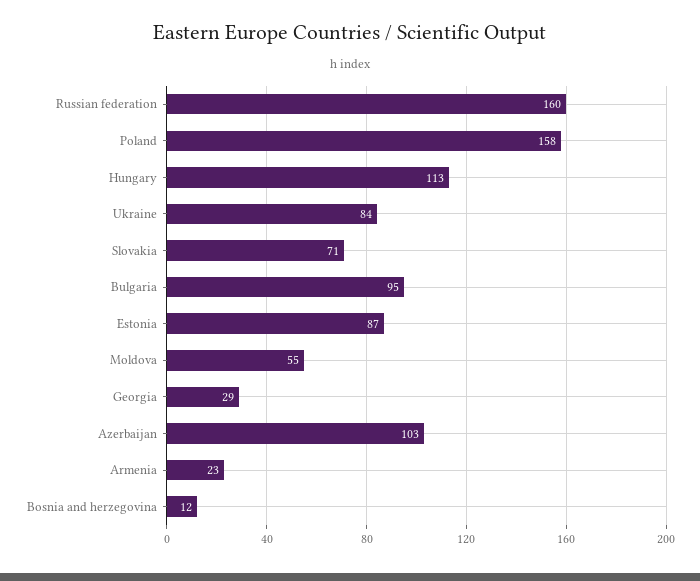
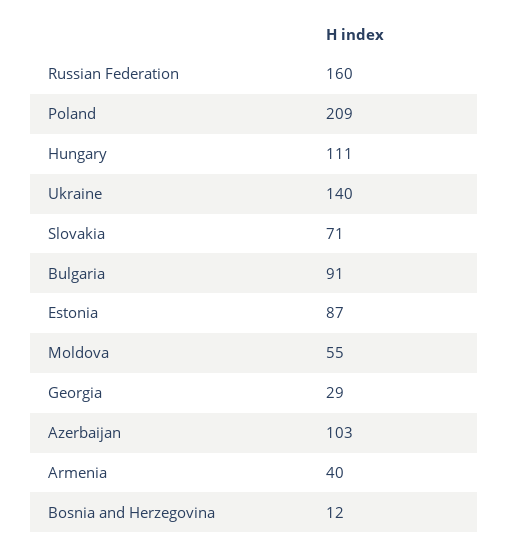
  {
    "Russian federation": 160,
-   "Poland": 158,
+   "Poland": 209,
-   "Hungary": 113,
+   "Hungary": 111,
-   "Ukraine": 84,
+   "Ukraine": 140,
    "Slovakia": 71,
-   "Bulgaria": 95,
+   "Bulgaria": 91,
    "Estonia": 87,
    "Moldova": 55,
    "Georgia": 29,
    "Azerbaijan": 103,
-   "Armenia": 23,
+   "Armenia": 40,
    "Bosnia and herzegovina": 12
  }

